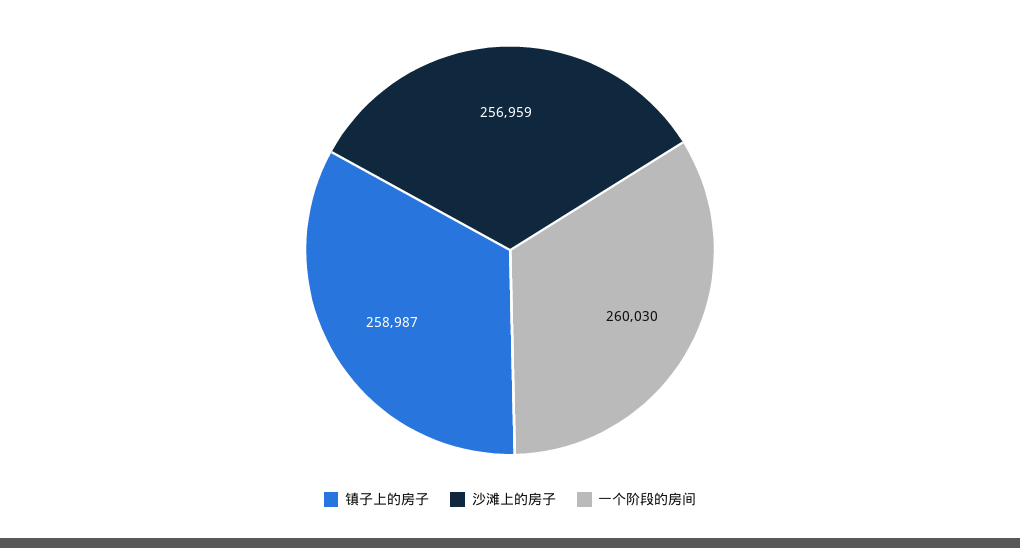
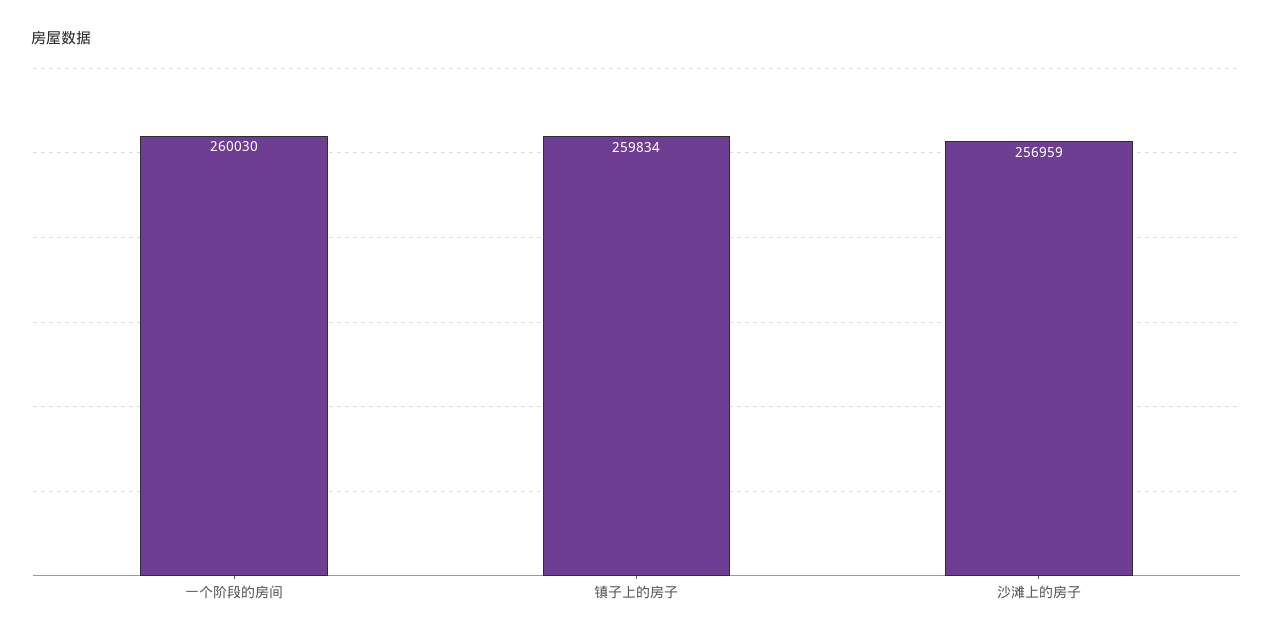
  {
-   "镇子上的房子": 258987,
+   "镇子上的房子": 259834,
    "沙滩上的房子": 256959,
    "一个阶段的房间": 260030
  }

